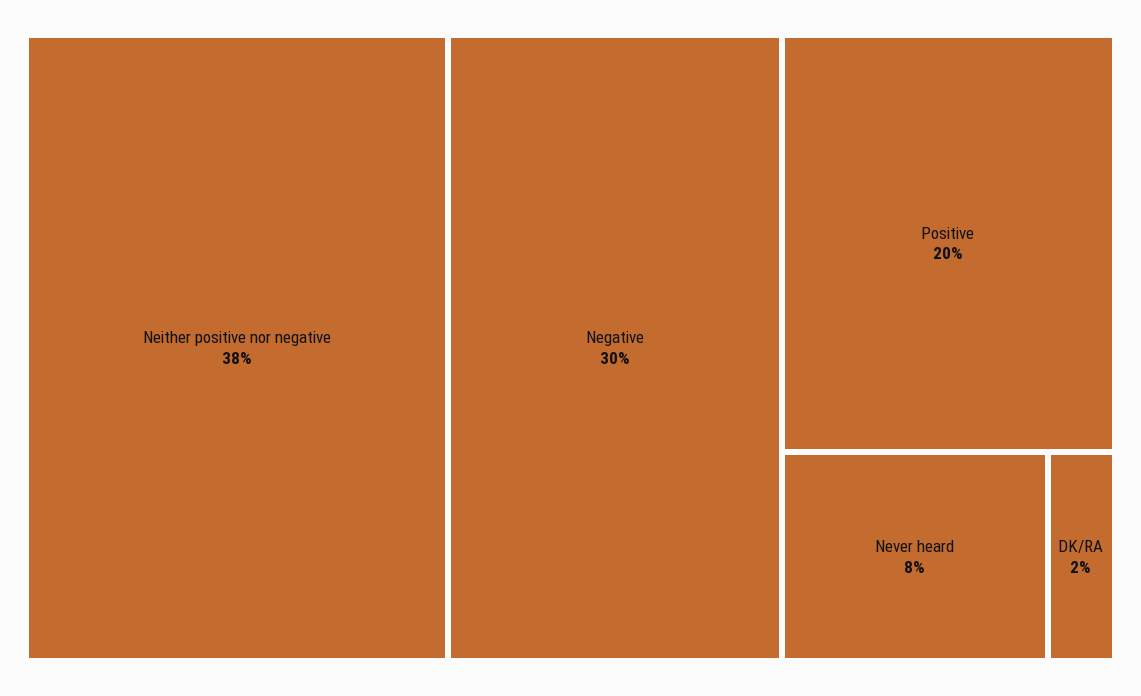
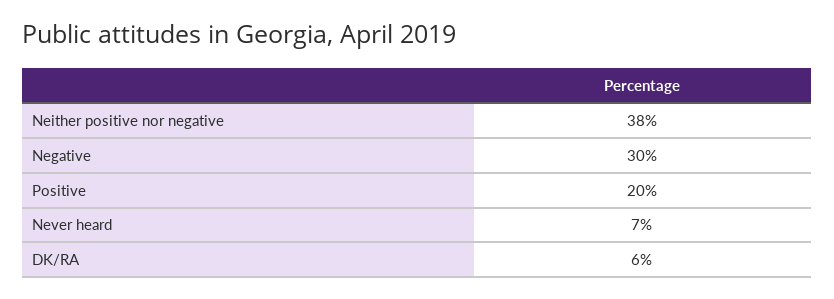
  {
    "Neither positive nor negative": 38,
    "Negative": 30,
    "Positive": 20,
-   "Never heard": 8,
+   "Never heard": 7,
-   "DK/RA": 2
+   "DK/RA": 6
  }

